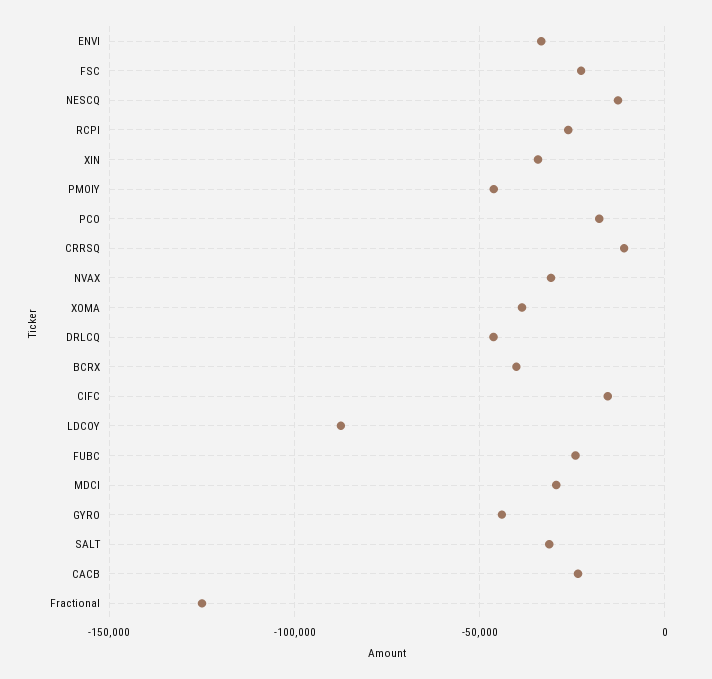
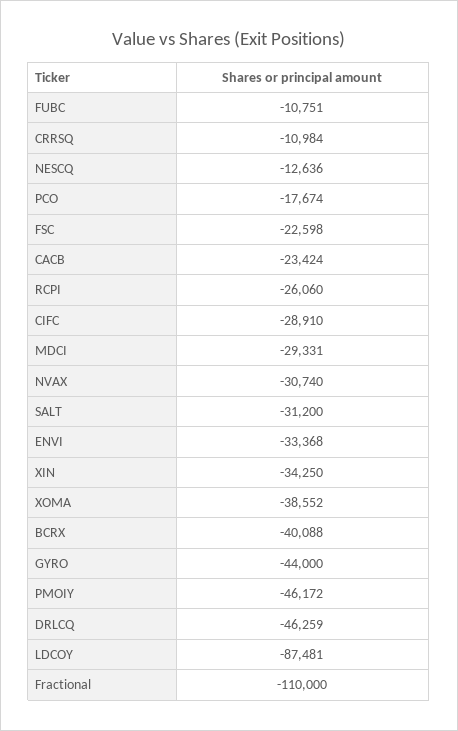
  {
    "ENVI": -33368,
    "FSC": -22598,
    "NESCQ": -12636,
    "RCPI": -26060,
    "XIN": -34250,
    "PMOIY": -46172,
    "PCO": -17674,
    "CRRSQ": -10984,
    "NVAX": -30740,
    "XOMA": -38552,
    "DRLCQ": -46259,
    "BCRX": -40088,
-   "CIFC": -15000,
+   "CIFC": -28910,
    "LDCOY": -87481,
-   "FUBC": -25000,
+   "FUBC": -10751,
    "MDCI": -29331,
    "GYRO": -44000,
    "SALT": -31200,
    "CACB": -23424,
-   "Fractional": -125000
+   "Fractional": -110000
  }

